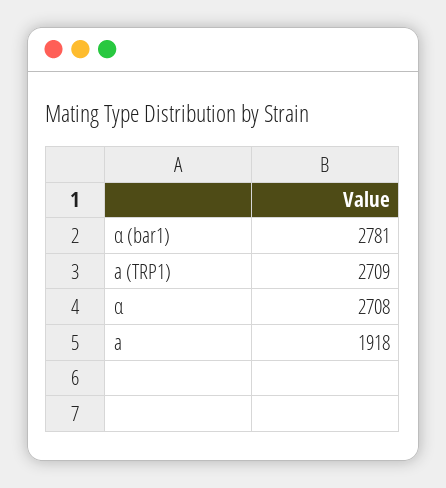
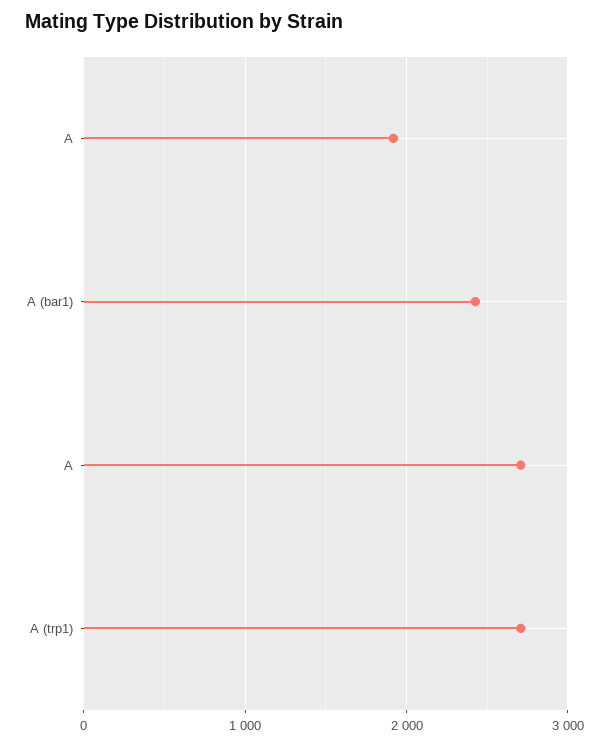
  {
-   "α (bar1)": 2781,
+   "α (bar1)": 2400,
    "a (TRP1)": 2709,
    "α": 2708,
    "a": 1918
  }

